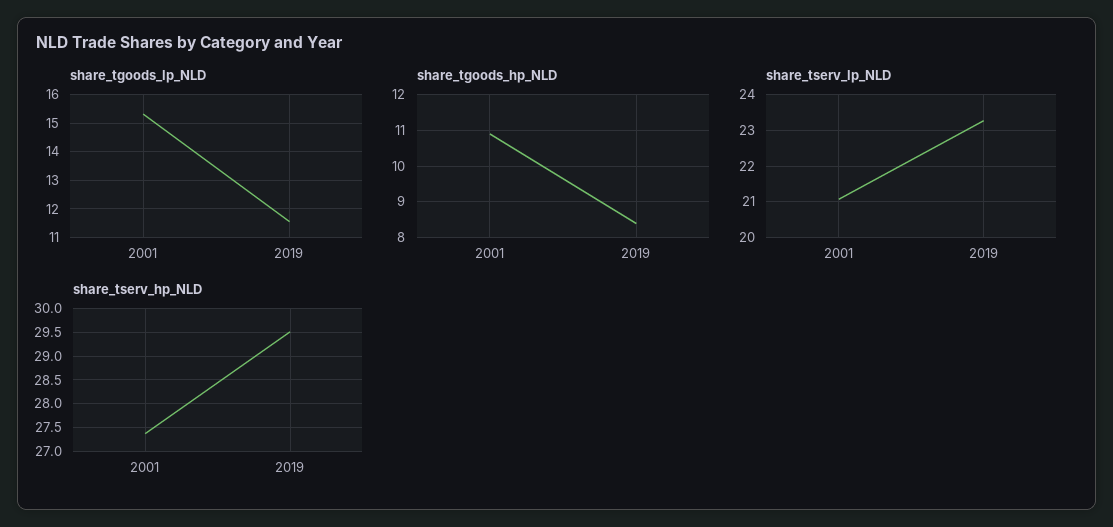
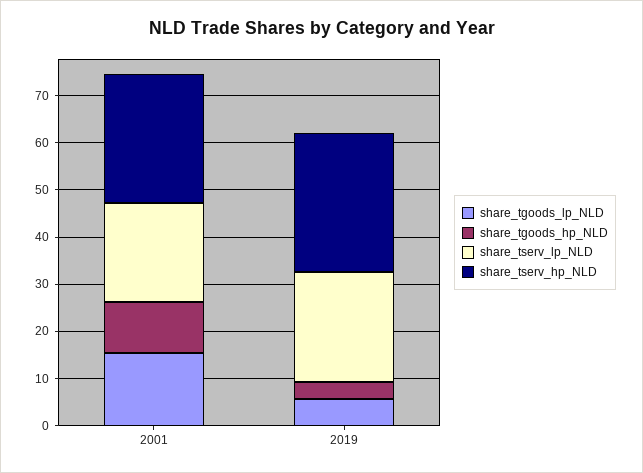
  {
    "share_tgoods_lp_NLD": {
      "2001": 15.25,
-     "2019": 11.5
+     "2019": 6
    },
    "share_tgoods_hp_NLD": {
      "2001": 11,
-     "2019": 8.4
+     "2019": 4
    },
    "share_tserv_lp_NLD": {
      "2001": 21,
      "2019": 23.2
    },
    "share_tserv_hp_NLD": {
      "2001": 27.25,
      "2019": 29.5
    }
  }

